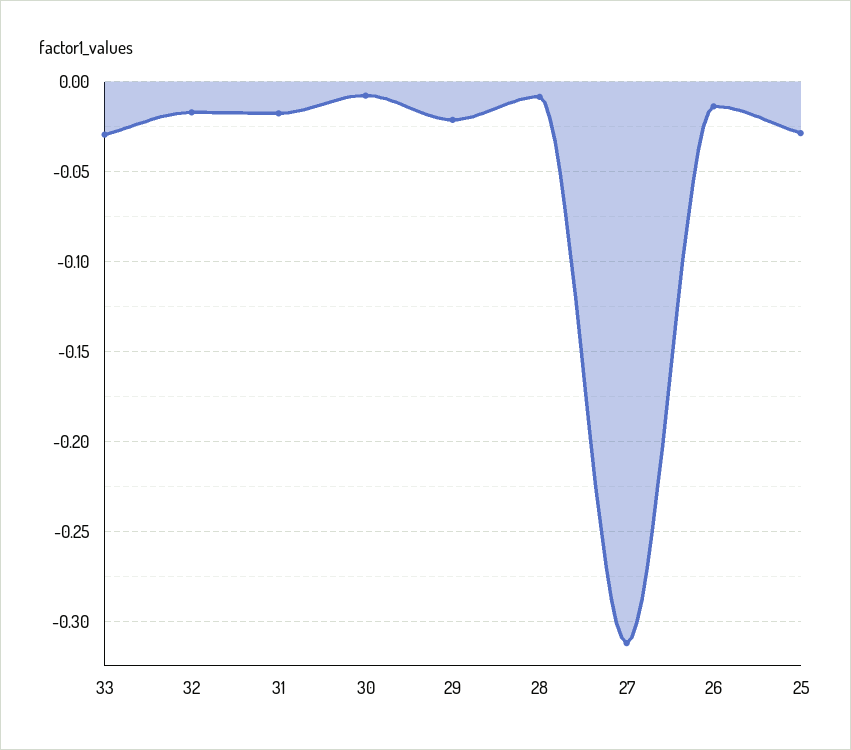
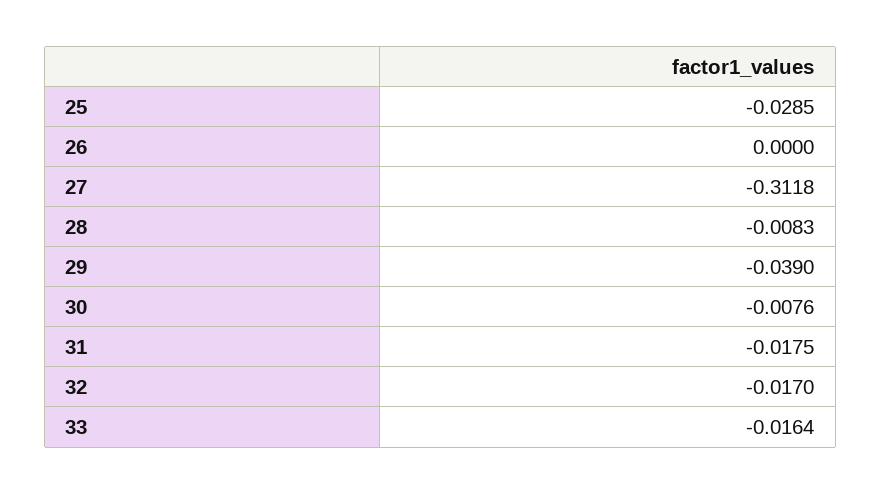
  {
-   "33": -0.03,
+   "33": -0.0164,
    "32": -0.017,
    "31": -0.0175,
    "30": -0.0076,
-   "29": -0.02,
+   "29": -0.039,
    "28": -0.0083,
    "27": -0.3118,
-   "26": -0.015,
+   "26": 0,
    "25": -0.0285
  }

